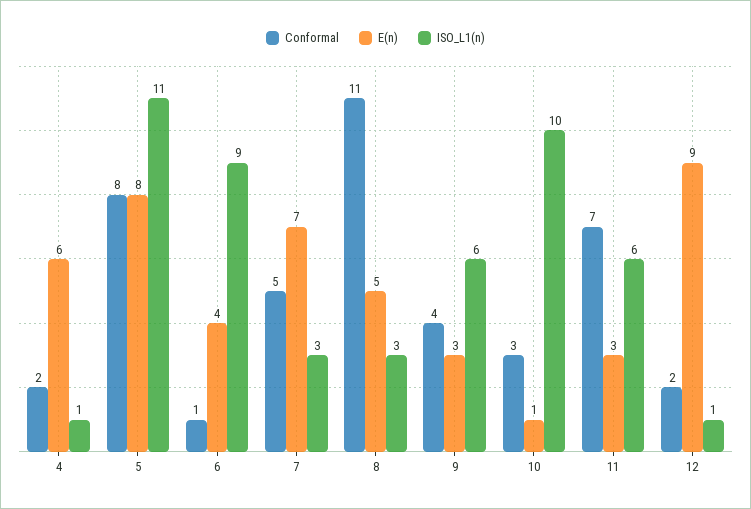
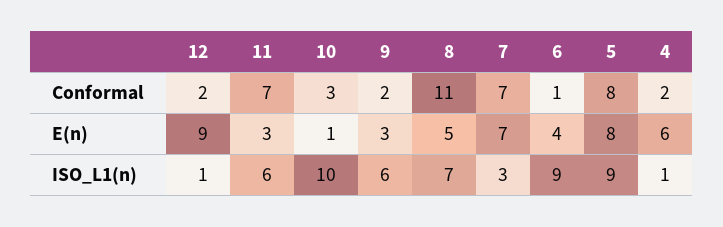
  {
    "Conformal": {
      "4": 2,
      "5": 8,
      "6": 1,
-     "7": 5,
+     "7": 7,
      "8": 11,
-     "9": 4,
+     "9": 2,
      "10": 3,
      "11": 7,
      "12": 2
    },
    "E(n)": {
      "4": 6,
      "5": 8,
      "6": 4,
      "7": 7,
      "8": 5,
      "9": 3,
      "10": 1,
      "11": 3,
      "12": 9
    },
    "ISO_L1(n)": {
      "4": 1,
-     "5": 11,
+     "5": 9,
      "6": 9,
      "7": 3,
-     "8": 3,
+     "8": 7,
      "9": 6,
      "10": 10,
      "11": 6,
      "12": 1
    }
  }

